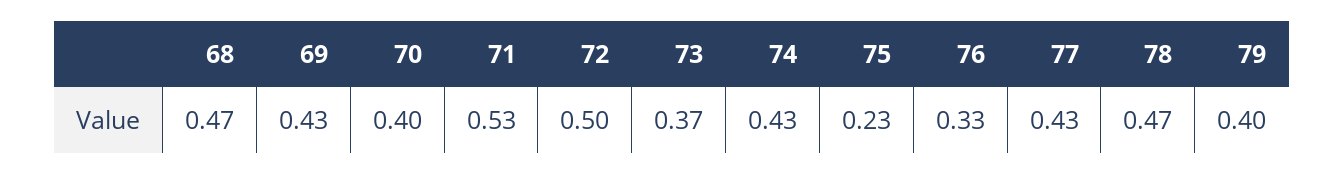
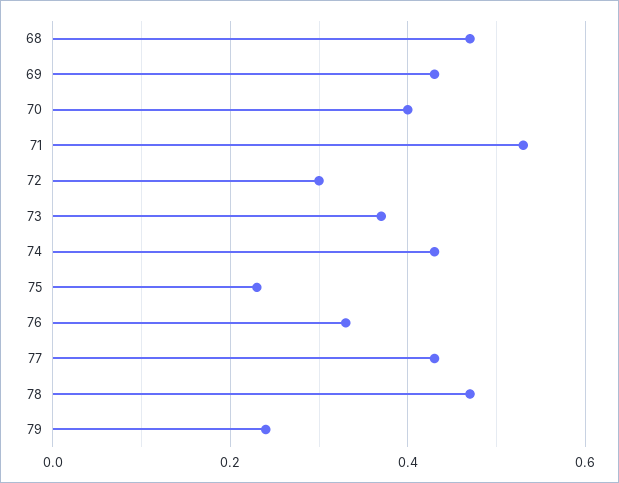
  {
    "68": 0.47,
    "69": 0.43,
    "70": 0.4,
    "71": 0.53,
-   "72": 0.5,
+   "72": 0.3,
    "73": 0.37,
    "74": 0.43,
    "75": 0.23,
    "76": 0.33,
    "77": 0.43,
    "78": 0.47,
-   "79": 0.4
+   "79": 0.25
  }

